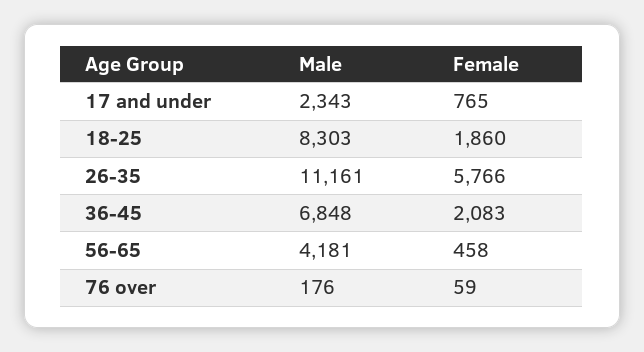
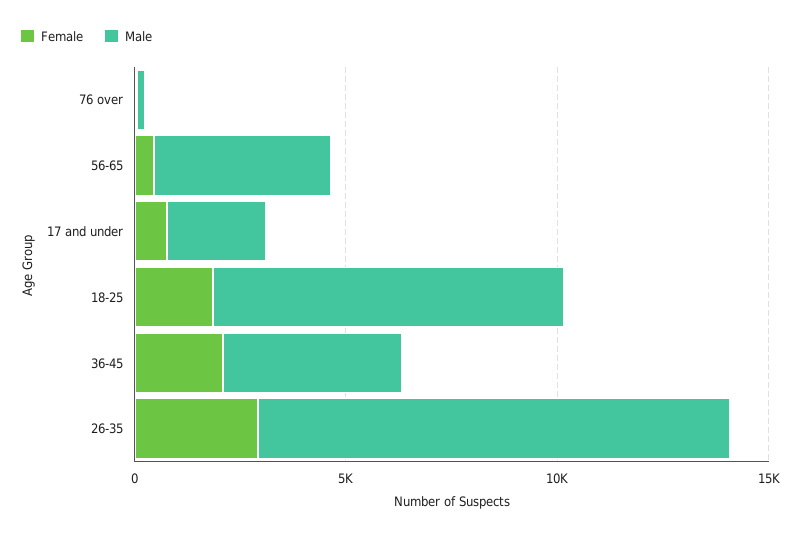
  {
    "Male": {
      "17 and under": 2343,
      "18-25": 8303,
      "26-35": 11161,
-     "36-45": 6848,
+     "36-45": 4000,
      "56-65": 4181,
      "76 over": 176
    },
    "Female": {
      "17 and under": 765,
      "18-25": 1860,
-     "26-35": 5766,
+     "26-35": 3000,
      "36-45": 2083,
      "56-65": 458,
      "76 over": 59
    }
  }

